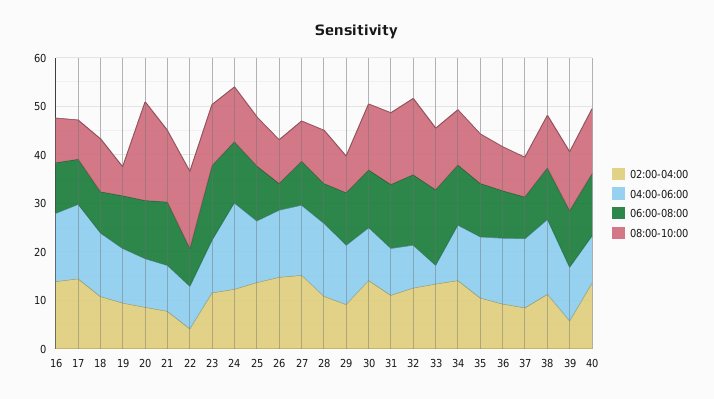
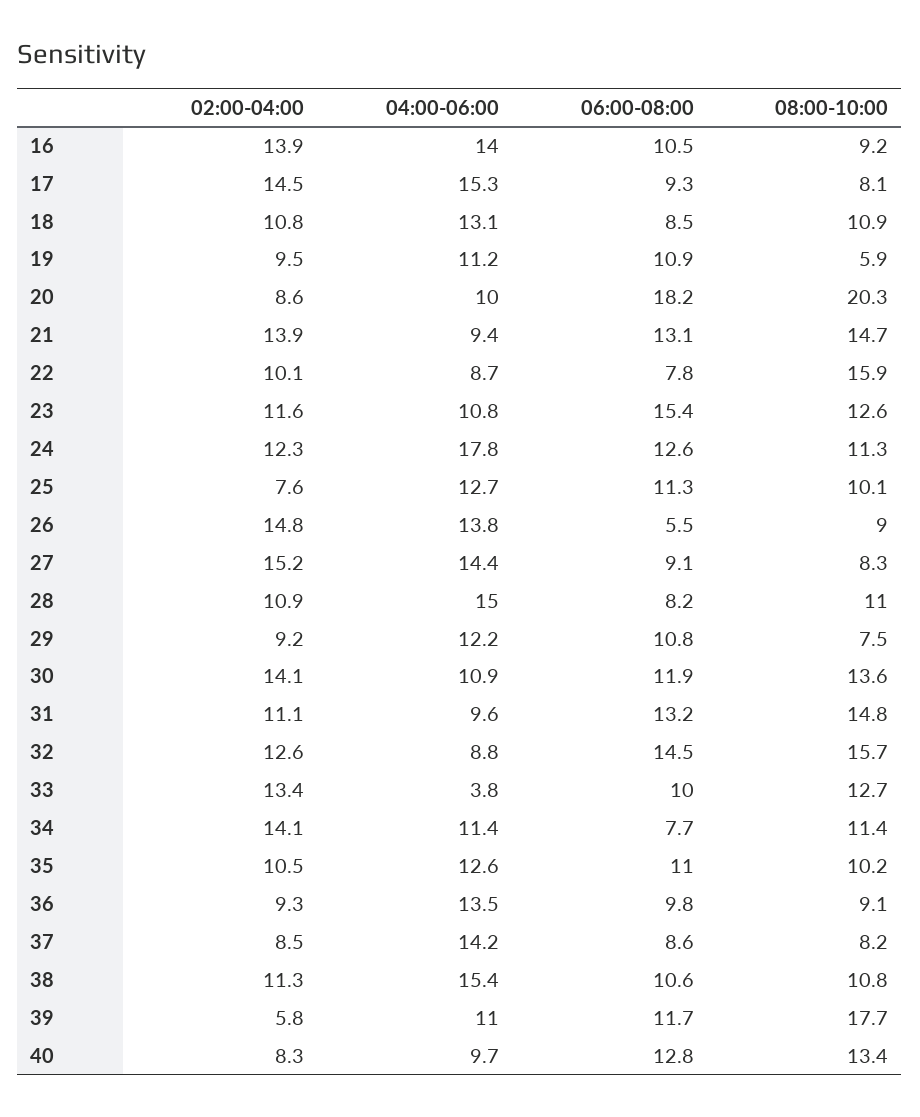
  {
    "02:00-04:00": {
      "16": 13.9,
      "17": 14.5,
      "18": 10.8,
      "19": 9.5,
      "20": 8.6,
-     "21": 8,
+     "21": 13.9,
-     "22": 4,
+     "22": 10.1,
      "23": 11.6,
      "24": 12.3,
-     "25": 14,
+     "25": 7.6,
      "26": 14.8,
      "27": 15.2,
      "28": 10.9,
      "29": 9.2,
      "30": 14.1,
      "31": 11.1,
      "32": 12.6,
      "33": 13.4,
      "34": 14.1,
      "35": 10.5,
      "36": 9.3,
      "37": 8.5,
      "38": 11.3,
      "39": 5.8,
-     "40": 14
+     "40": 8.3
    },
    "04:00-06:00": {
      "16": 14,
      "17": 15.3,
      "18": 13.1,
      "19": 11.2,
      "20": 10,
      "21": 9.4,
      "22": 8.7,
      "23": 10.8,
      "24": 17.8,
      "25": 12.7,
      "26": 13.8,
      "27": 14.4,
      "28": 15,
      "29": 12.2,
      "30": 10.9,
      "31": 9.6,
      "32": 8.8,
      "33": 3.8,
      "34": 11.4,
      "35": 12.6,
      "36": 13.5,
      "37": 14.2,
      "38": 15.4,
      "39": 11,
      "40": 9.7
    },
    "06:00-08:00": {
      "16": 10.5,
      "17": 9.3,
      "18": 8.5,
      "19": 10.9,
-     "20": 12,
+     "20": 18.2,
      "21": 13.1,
      "22": 7.8,
      "23": 15.4,
      "24": 12.6,
      "25": 11.3,
      "26": 5.5,
      "27": 9.1,
      "28": 8.2,
      "29": 10.8,
      "30": 11.9,
      "31": 13.2,
      "32": 14.5,
-     "33": 16,
+     "33": 10,
-     "34": 12,
+     "34": 7.7,
      "35": 11,
      "36": 9.8,
      "37": 8.6,
      "38": 10.6,
      "39": 11.7,
      "40": 12.8
    },
    "08:00-10:00": {
      "16": 9.2,
      "17": 8.1,
      "18": 10.9,
      "19": 5.9,
      "20": 20.3,
      "21": 14.7,
      "22": 15.9,
      "23": 12.6,
      "24": 11.3,
      "25": 10.1,
      "26": 9,
      "27": 8.3,
      "28": 11,
      "29": 7.5,
      "30": 13.6,
      "31": 14.8,
      "32": 15.7,
      "33": 12.7,
      "34": 11.4,
      "35": 10.2,
      "36": 9.1,
      "37": 8.2,
      "38": 10.8,
-     "39": 12,
+     "39": 17.7,
      "40": 13.4
    }
  }

